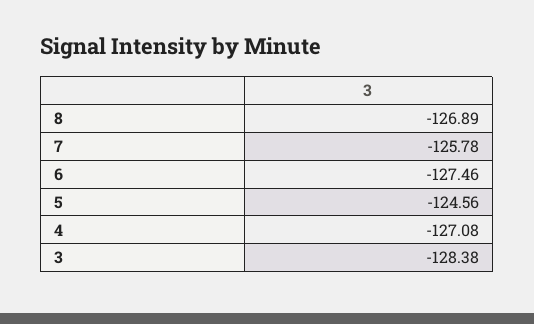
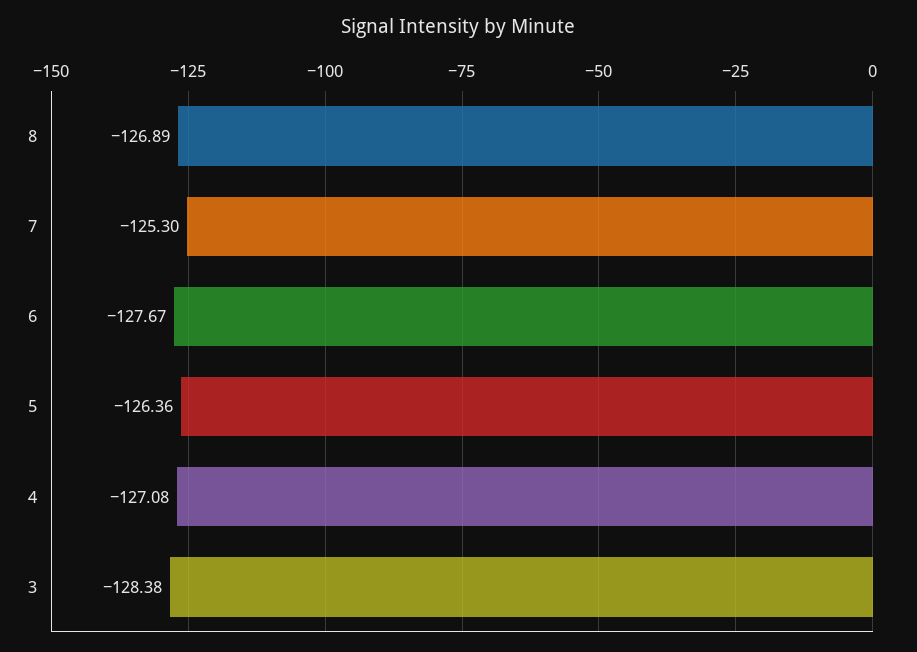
  {
    "8": -126.89,
-   "7": -125.78,
+   "7": -125.3,
-   "6": -127.46,
+   "6": -127.67,
-   "5": -124.56,
+   "5": -126.36,
    "4": -127.08,
    "3": -128.38
  }

